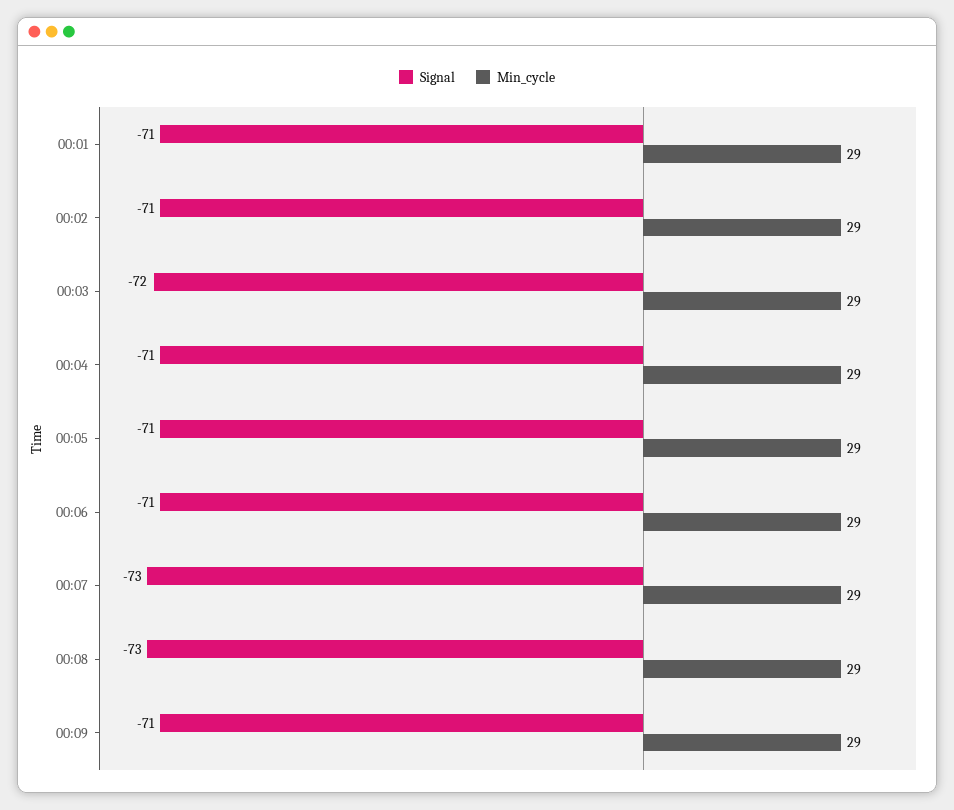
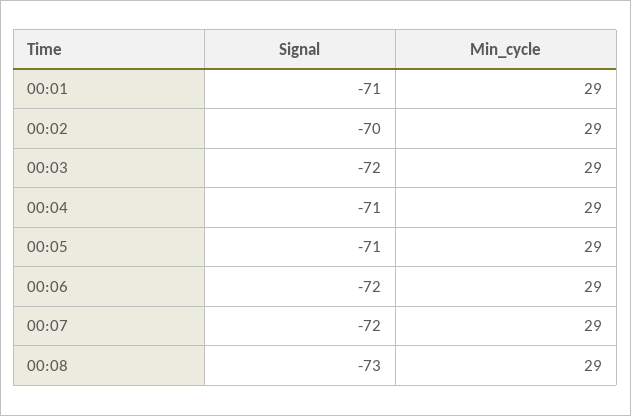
  {
    "Signal": {
      "00:01": -71,
-     "00:02": -71,
+     "00:02": -70,
      "00:03": -72,
      "00:04": -71,
      "00:05": -71,
-     "00:06": -71,
+     "00:06": -72,
-     "00:07": -73,
+     "00:07": -72,
-     "00:08": -73,
+     "00:08": -73
-     "00:09": -71
    },
    "Min_cycle": {
      "00:01": 29,
      "00:02": 29,
      "00:03": 29,
      "00:04": 29,
      "00:05": 29,
      "00:06": 29,
      "00:07": 29,
-     "00:08": 29,
+     "00:08": 29
-     "00:09": 29
    }
  }

